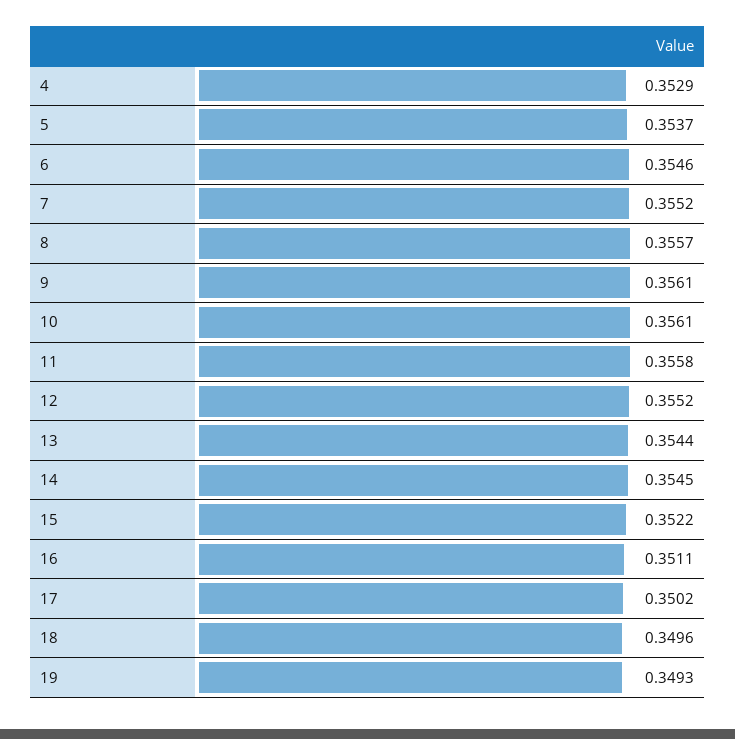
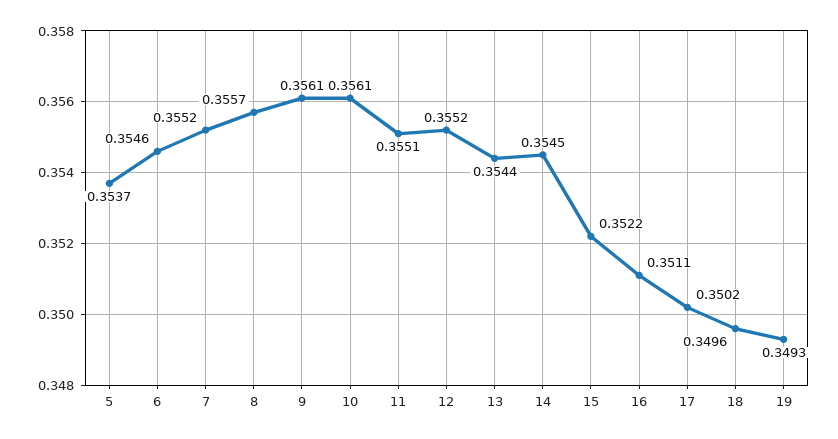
  {
-   "4": 0.3529,
    "5": 0.3537,
    "6": 0.3546,
    "7": 0.3552,
    "8": 0.3557,
    "9": 0.3561,
    "10": 0.3561,
-   "11": 0.3558,
+   "11": 0.3551,
    "12": 0.3552,
    "13": 0.3544,
    "14": 0.3545,
    "15": 0.3522,
    "16": 0.3511,
    "17": 0.3502,
    "18": 0.3496,
    "19": 0.3493
  }

